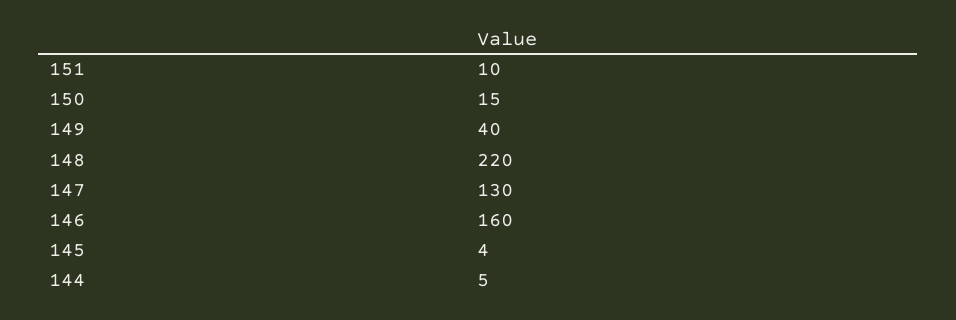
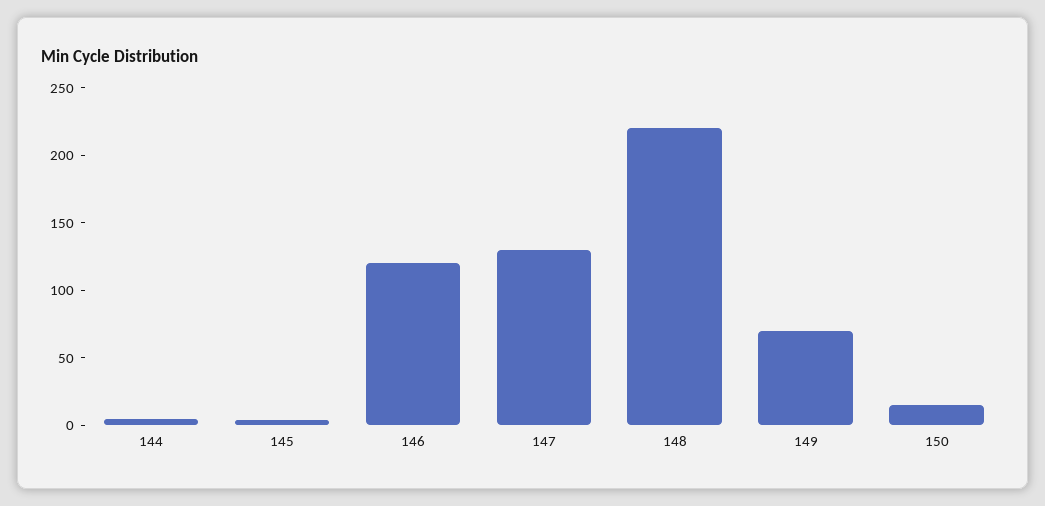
  {
-   "151": 10,
    "150": 15,
-   "149": 40,
+   "149": 70,
    "148": 220,
    "147": 130,
-   "146": 160,
+   "146": 120,
    "145": 4,
    "144": 5
  }

